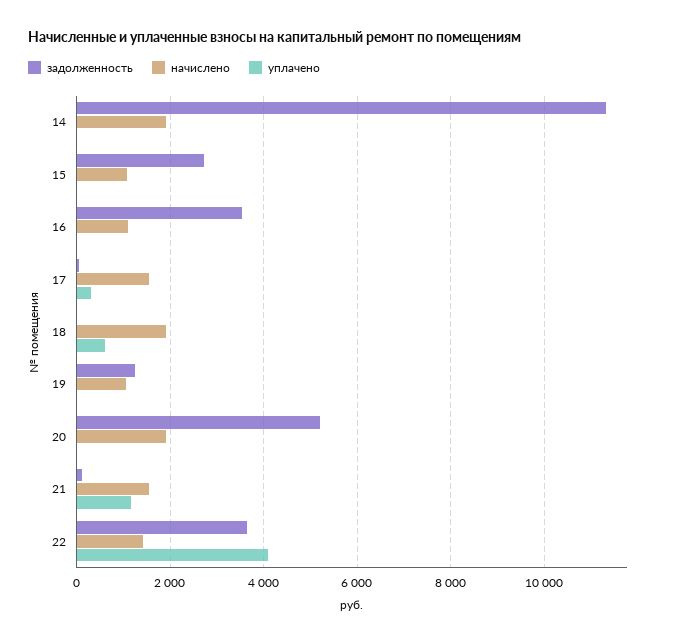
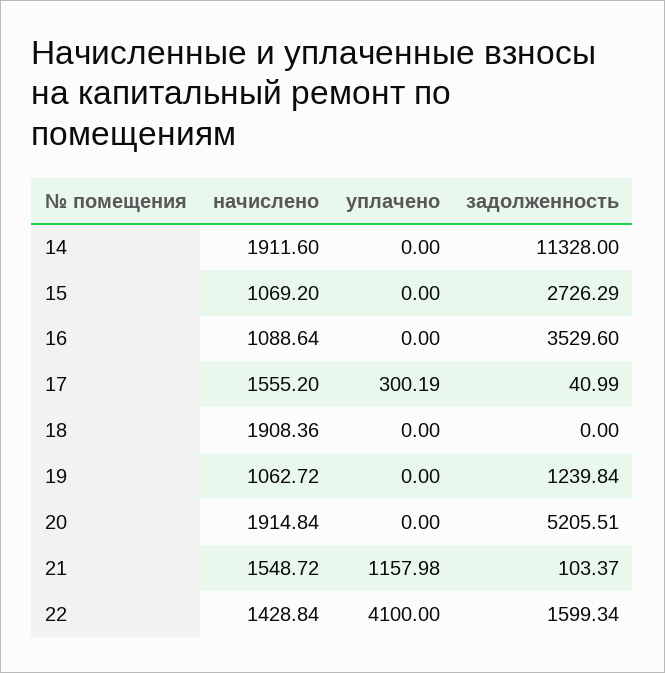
  {
    "задолженность": {
      "14": 11328,
      "15": 2726.29,
      "16": 3529.6,
      "17": 40.99,
      "18": 0,
      "19": 1239.84,
      "20": 5205.51,
      "21": 103.37,
-     "22": 3600
+     "22": 1599.34
    },
    "начислено": {
      "14": 1911.6,
      "15": 1069.2,
      "16": 1088.64,
      "17": 1555.2,
      "18": 1908.36,
      "19": 1062.72,
      "20": 1914.84,
      "21": 1548.72,
      "22": 1428.84
    },
    "уплачено": {
      "14": 0,
      "15": 0,
      "16": 0,
      "17": 300.19,
-     "18": 600,
+     "18": 0,
      "19": 0,
      "20": 0,
      "21": 1157.98,
      "22": 4100
    }
  }

